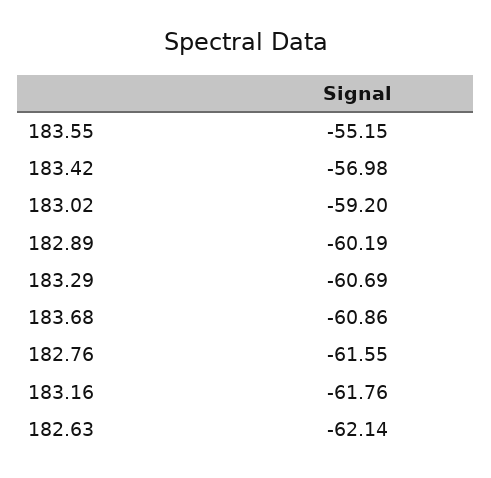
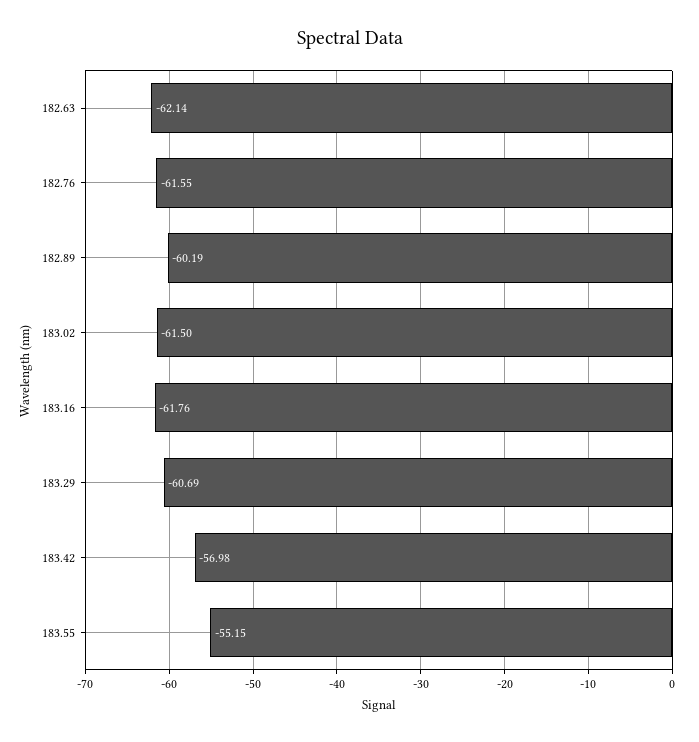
  {
    "183.55": -55.15,
    "183.42": -56.98,
-   "183.02": -59.2,
+   "183.02": -61.5,
    "182.89": -60.19,
    "183.29": -60.69,
-   "183.68": -60.86,
    "182.76": -61.55,
    "183.16": -61.76,
    "182.63": -62.14
  }

